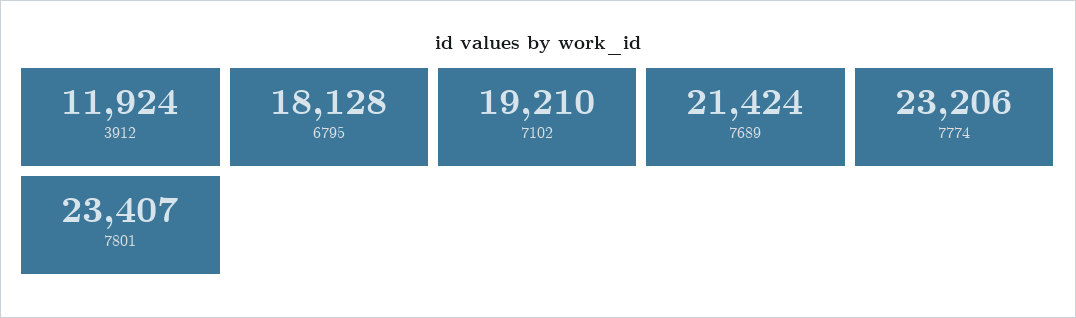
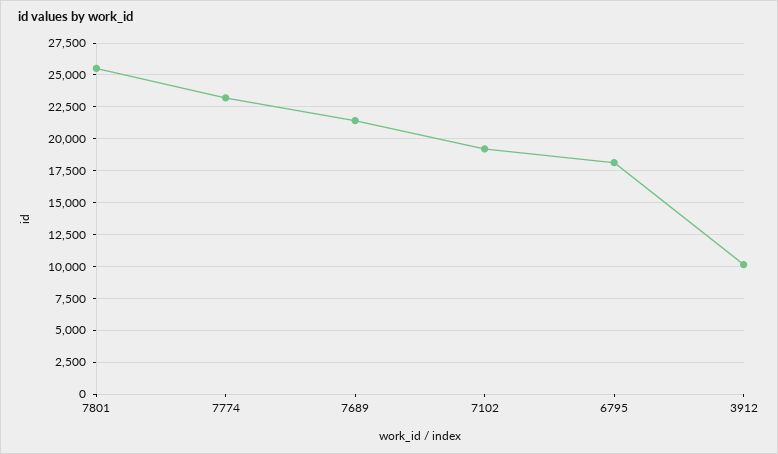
  {
-   "3912": 11924,
+   "3912": 10000,
    "6795": 18128,
    "7102": 19210,
    "7689": 21424,
    "7774": 23206,
-   "7801": 23407
+   "7801": 25500
  }

